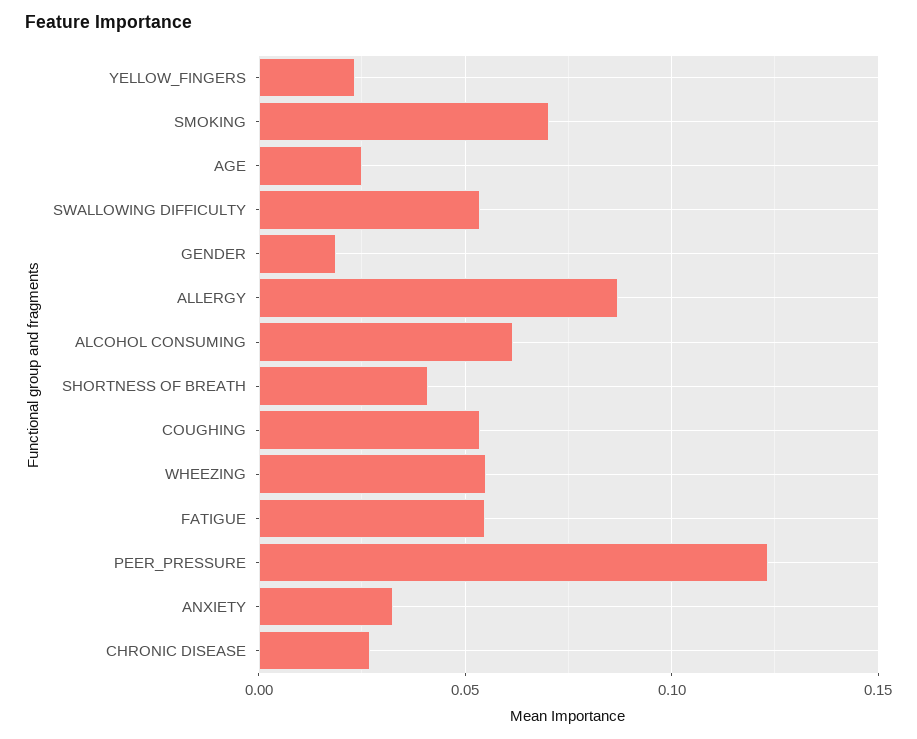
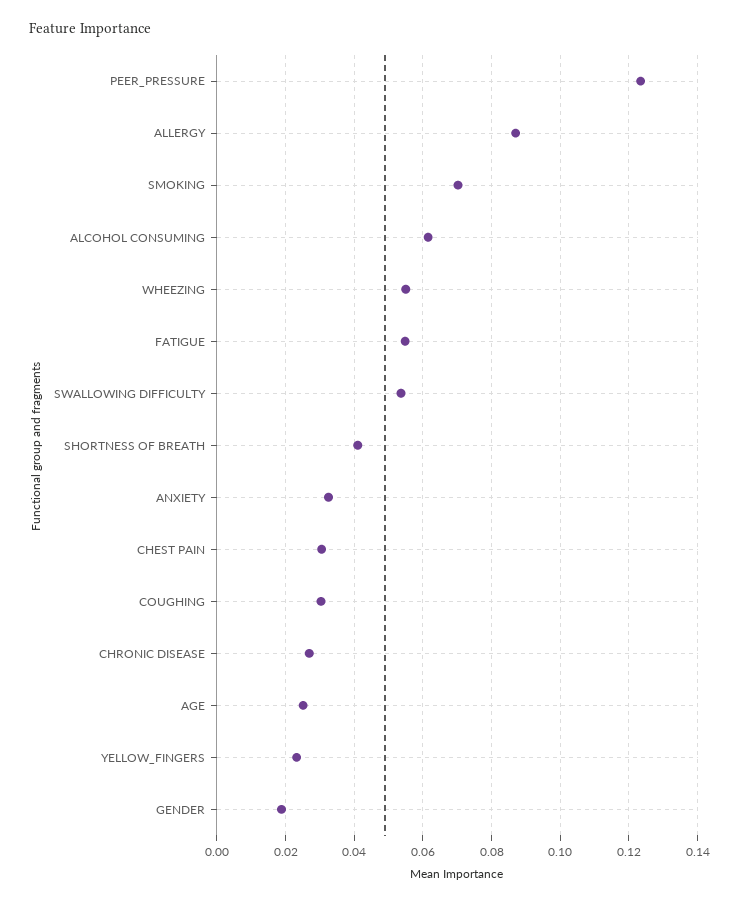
  {
    "YELLOW_FINGERS": 0.024,
    "SMOKING": 0.07,
    "AGE": 0.026,
    "SWALLOWING DIFFICULTY": 0.054,
    "GENDER": 0.018,
    "ALLERGY": 0.088,
    "ALCOHOL CONSUMING": 0.062,
    "SHORTNESS OF BREATH": 0.042,
-   "COUGHING": 0.055,
+   "COUGHING": 0.03,
    "WHEEZING": 0.056,
    "FATIGUE": 0.054,
    "PEER_PRESSURE": 0.124,
    "ANXIETY": 0.032,
-   "CHRONIC DISEASE": 0.026
+   "CHRONIC DISEASE": 0.026,
+   "CHEST PAIN": 0.03
  }

